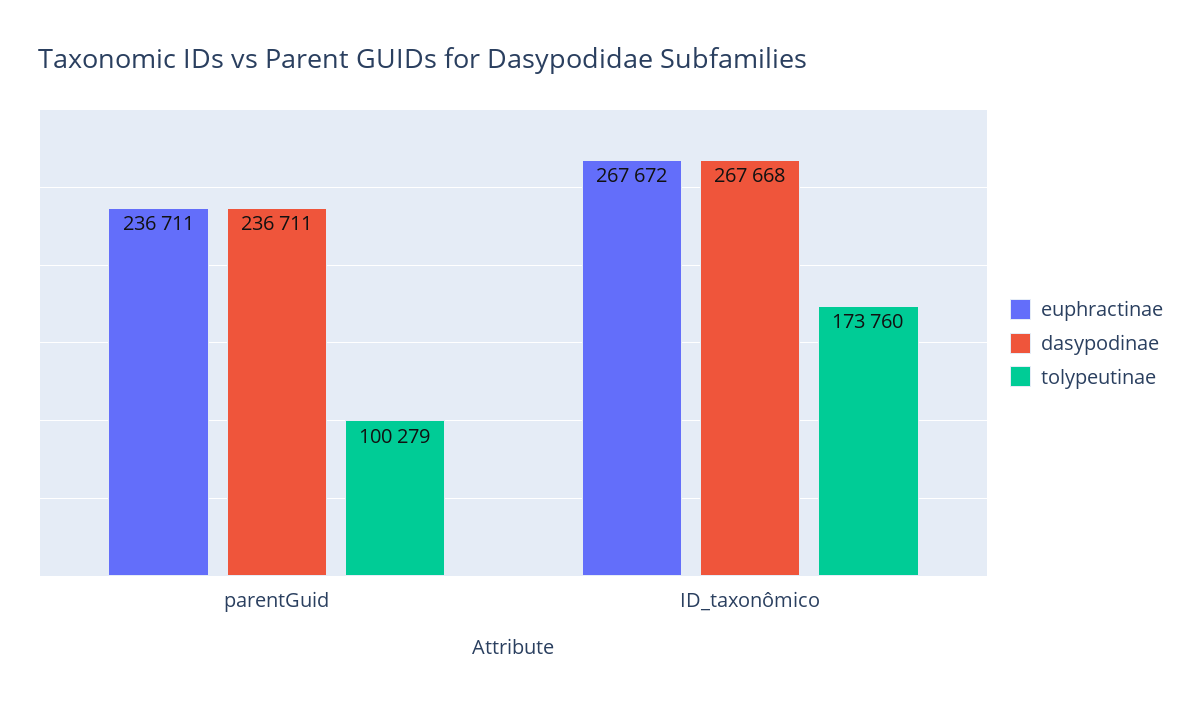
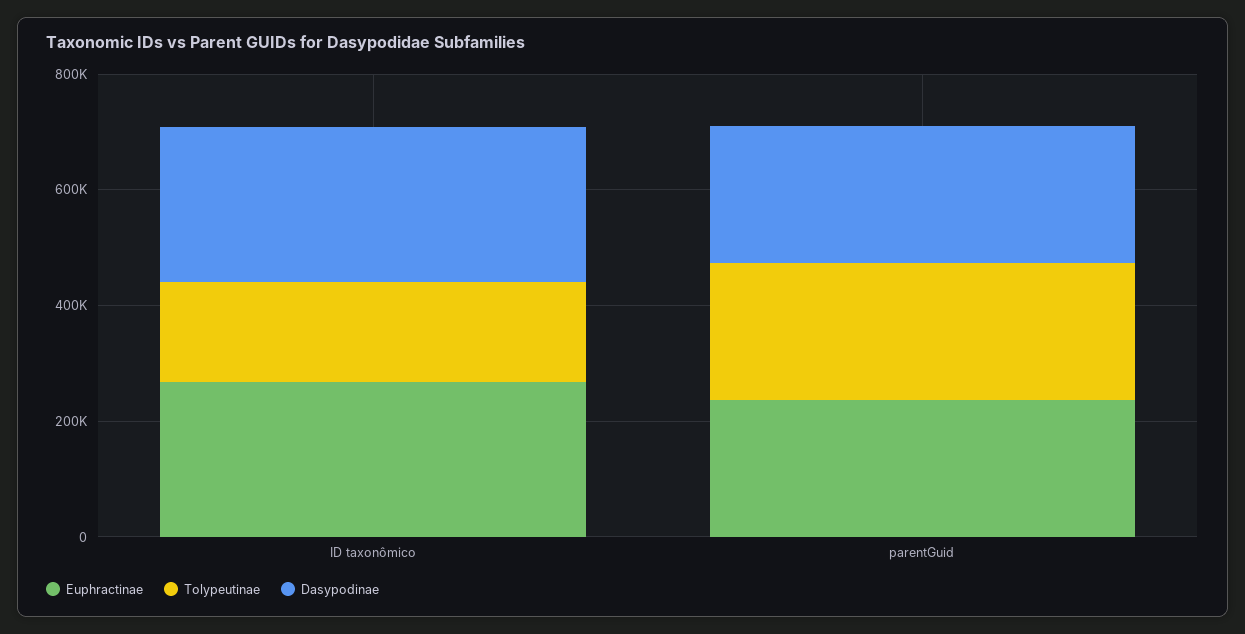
  {
    "euphractinae": {
      "parentGuid": 236711,
      "ID_taxonômico": 267672
    },
    "dasypodinae": {
      "parentGuid": 236711,
      "ID_taxonômico": 267668
    },
    "tolypeutinae": {
-     "parentGuid": 100279,
+     "parentGuid": 250000,
      "ID_taxonômico": 173760
    }
  }

